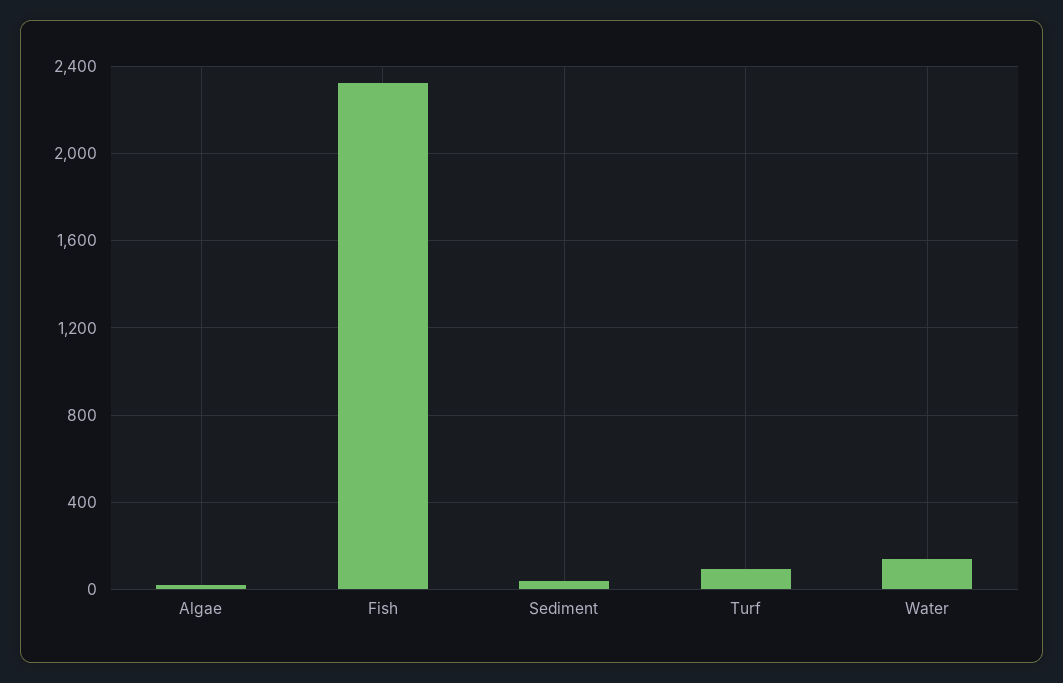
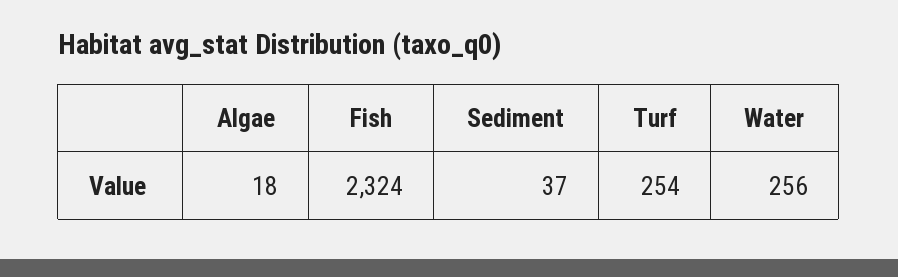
  {
    "Algae": 18,
    "Fish": 2324,
    "Sediment": 37,
-   "Turf": 100,
+   "Turf": 254,
-   "Water": 150
+   "Water": 256
  }

